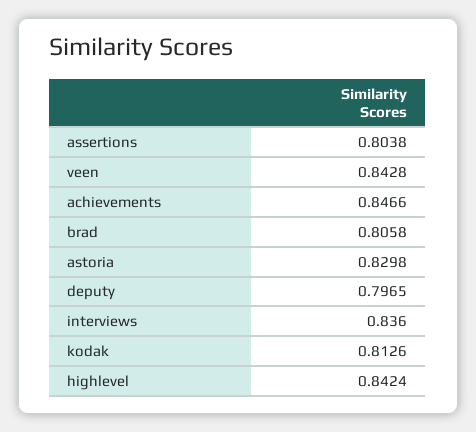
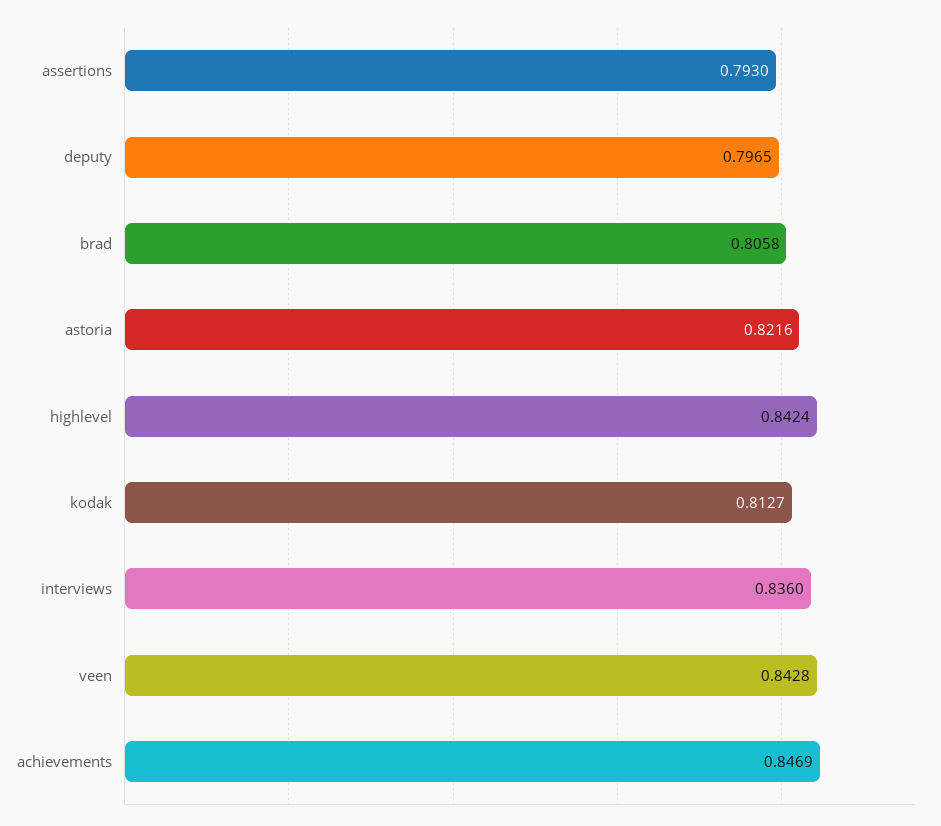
  {
-   "assertions": 0.8038,
+   "assertions": 0.793,
    "veen": 0.8428,
-   "achievements": 0.8466,
+   "achievements": 0.8469,
    "brad": 0.8058,
-   "astoria": 0.8298,
+   "astoria": 0.8216,
    "deputy": 0.7965,
    "interviews": 0.836,
-   "kodak": 0.8126,
+   "kodak": 0.8127,
    "highlevel": 0.8424
  }

